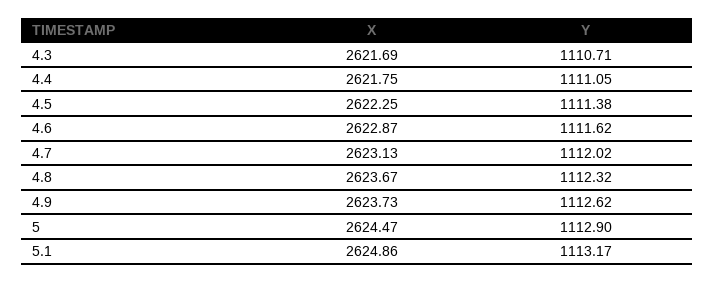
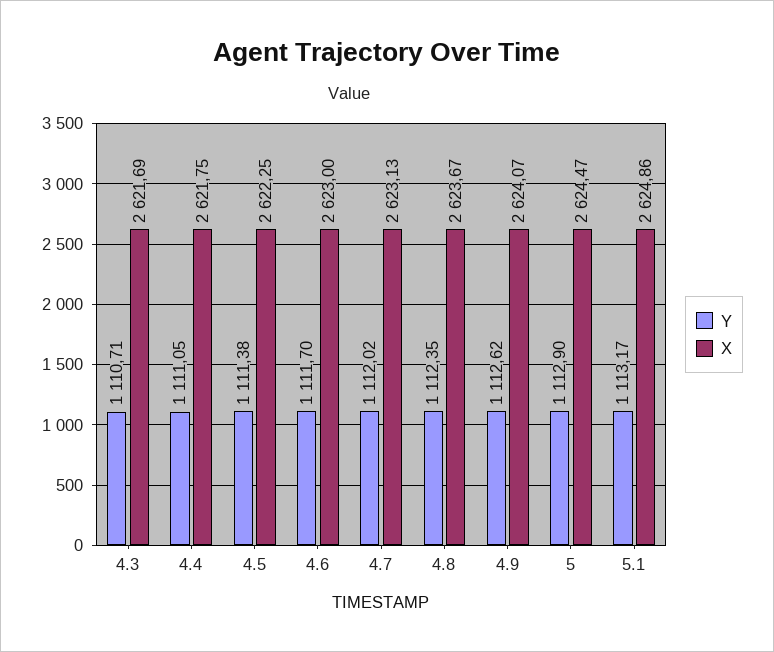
  {
    "X": {
      "4.3": 2621.69,
      "4.4": 2621.75,
      "4.5": 2622.25,
-     "4.6": 2622.87,
+     "4.6": 2623,
      "4.7": 2623.13,
      "4.8": 2623.67,
-     "4.9": 2623.73,
+     "4.9": 2624.07,
      "5": 2624.47,
      "5.1": 2624.86
    },
    "Y": {
      "4.3": 1110.71,
      "4.4": 1111.05,
      "4.5": 1111.38,
-     "4.6": 1111.62,
+     "4.6": 1111.7,
      "4.7": 1112.02,
-     "4.8": 1112.32,
+     "4.8": 1112.35,
      "4.9": 1112.62,
      "5": 1112.9,
      "5.1": 1113.17
    }
  }

